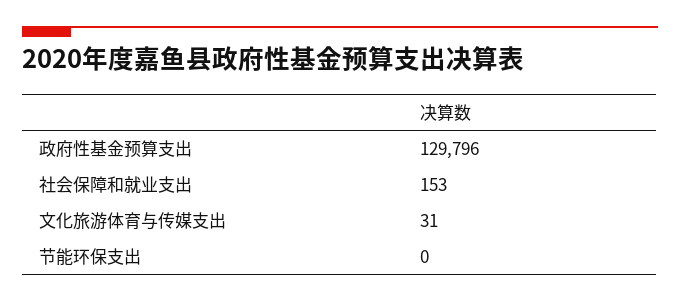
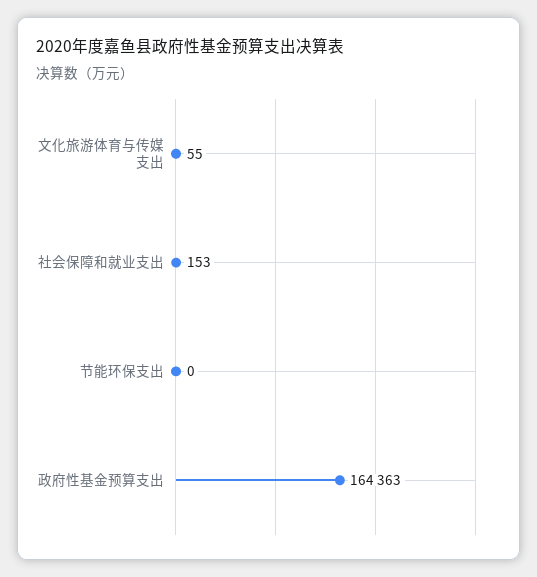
  {
-   "政府性基金预算支出": 129796,
+   "政府性基金预算支出": 164363,
    "社会保障和就业支出": 153,
-   "文化旅游体育与传媒支出": 31,
+   "文化旅游体育与传媒支出": 55,
    "节能环保支出": 0
  }

